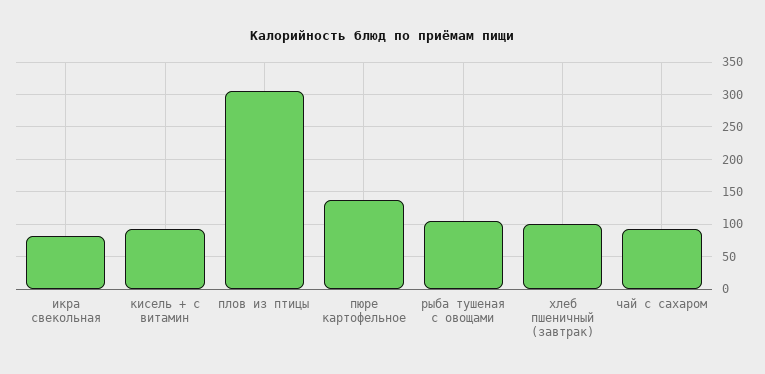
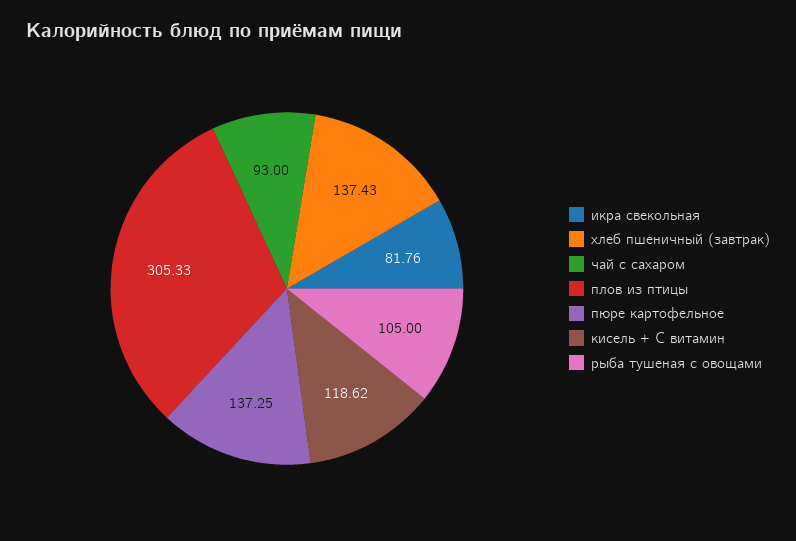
  {
    "икра свекольная": 81.76,
-   "кисель + с витамин": 90,
+   "кисель + с витамин": 118.62,
    "плов из птицы": 305.33,
    "пюре картофельное": 137.25,
    "рыба тушеная с овощами": 105,
-   "хлеб пшеничный (завтрак)": 100,
+   "хлеб пшеничный (завтрак)": 137.43,
    "чай с сахаром": 93
  }

